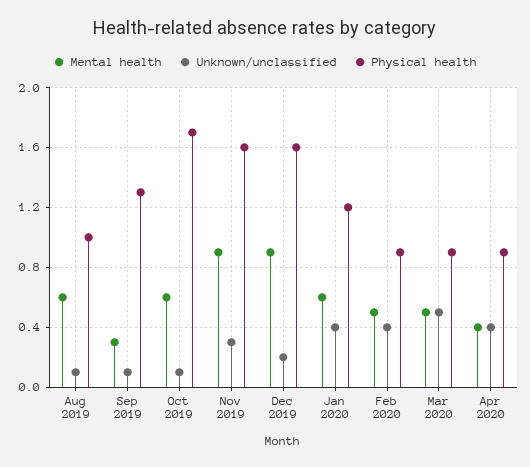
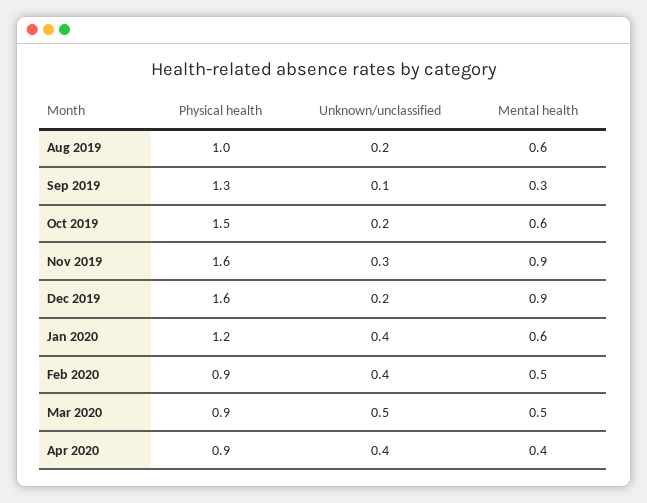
  {
    "Mental health": {
      "Aug 2019": 0.6,
      "Sep 2019": 0.3,
      "Oct 2019": 0.6,
      "Nov 2019": 0.9,
      "Dec 2019": 0.9,
      "Jan 2020": 0.6,
      "Feb 2020": 0.5,
      "Mar 2020": 0.5,
      "Apr 2020": 0.4
    },
    "Unknown/unclassified": {
-     "Aug 2019": 0.1,
+     "Aug 2019": 0.2,
      "Sep 2019": 0.1,
-     "Oct 2019": 0.1,
+     "Oct 2019": 0.2,
      "Nov 2019": 0.3,
      "Dec 2019": 0.2,
      "Jan 2020": 0.4,
      "Feb 2020": 0.4,
      "Mar 2020": 0.5,
      "Apr 2020": 0.4
    },
    "Physical health": {
      "Aug 2019": 1,
      "Sep 2019": 1.3,
-     "Oct 2019": 1.7,
+     "Oct 2019": 1.5,
      "Nov 2019": 1.6,
      "Dec 2019": 1.6,
      "Jan 2020": 1.2,
      "Feb 2020": 0.9,
      "Mar 2020": 0.9,
      "Apr 2020": 0.9
    }
  }

